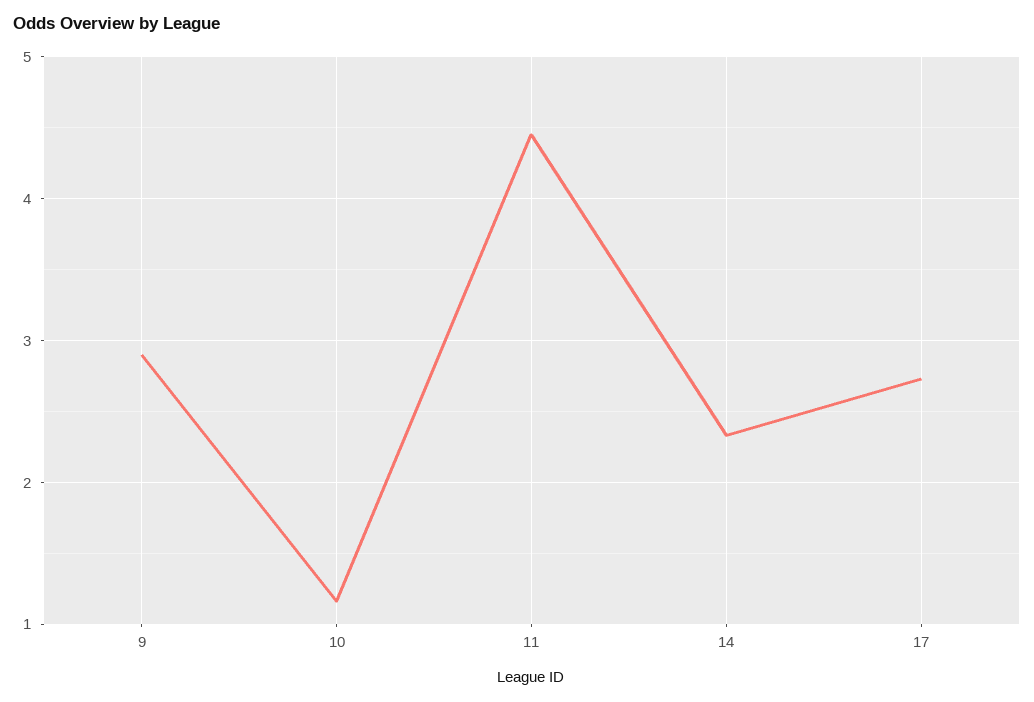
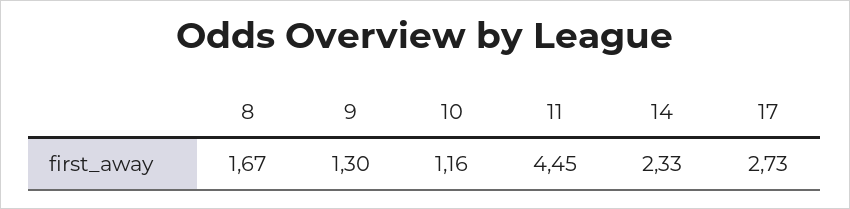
  {
-   "9": 2.9,
+   "9": 1.3,
    "10": 1.16,
    "11": 4.45,
    "14": 2.33,
-   "17": 2.73
+   "17": 2.73,
+   "8": 1.67
  }

